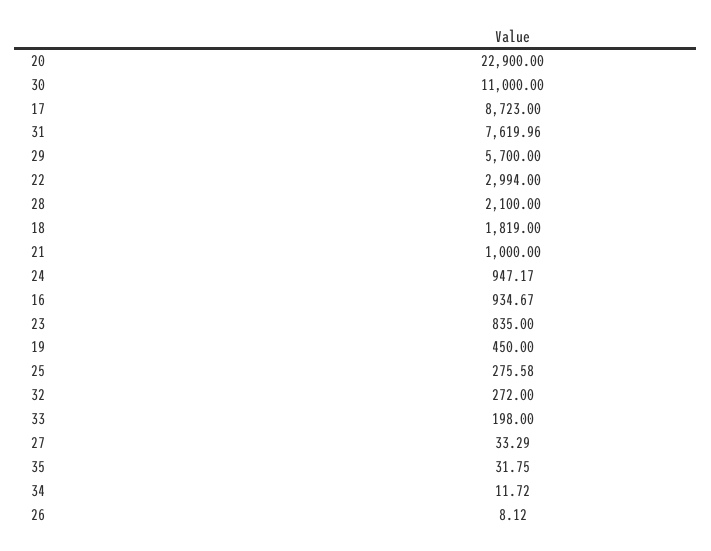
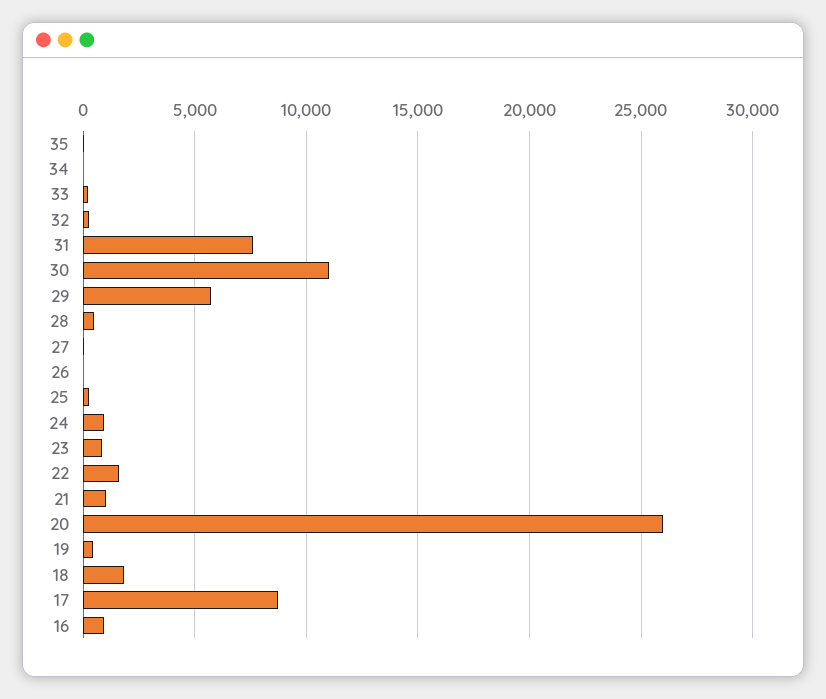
  {
-   "20": 22900,
+   "20": 26000,
    "30": 11000,
    "17": 8723,
    "31": 7619.96,
    "29": 5700,
-   "22": 2994,
+   "22": 1500,
-   "28": 2100,
+   "28": 500,
    "18": 1819,
    "21": 1000,
    "24": 947.17,
    "16": 934.67,
    "23": 835,
    "19": 450,
    "25": 275.58,
    "32": 272,
    "33": 198,
    "27": 33.29,
    "35": 31.75,
    "34": 11.72,
    "26": 8.12
  }

